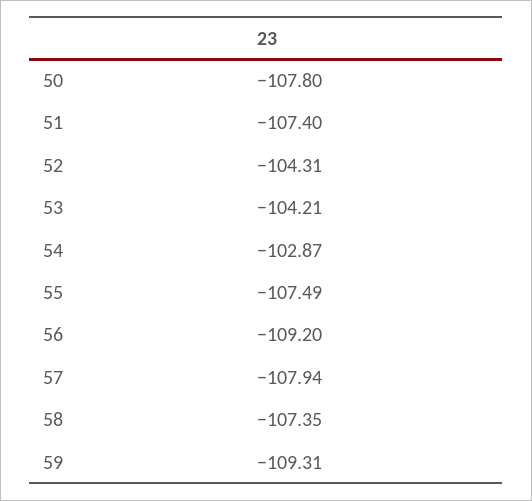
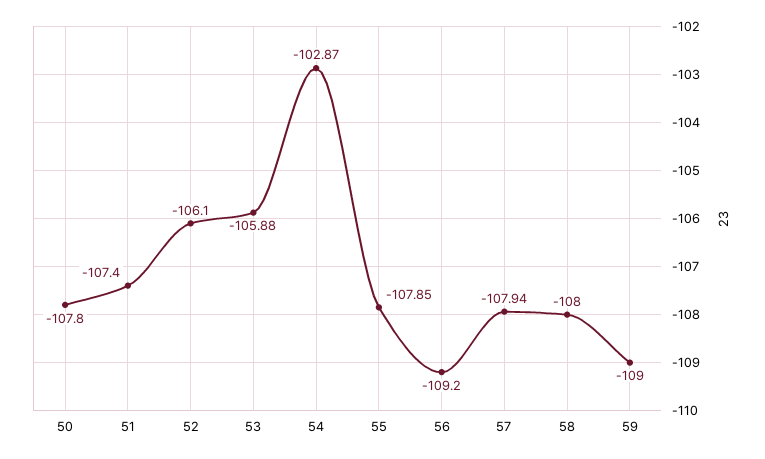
  {
    "50": -107.8,
    "51": -107.4,
-   "52": -104.31,
+   "52": -106.1,
-   "53": -104.21,
+   "53": -105.88,
    "54": -102.87,
-   "55": -107.49,
+   "55": -107.85,
    "56": -109.2,
    "57": -107.94,
-   "58": -107.35,
+   "58": -108,
-   "59": -109.31
+   "59": -109
  }

